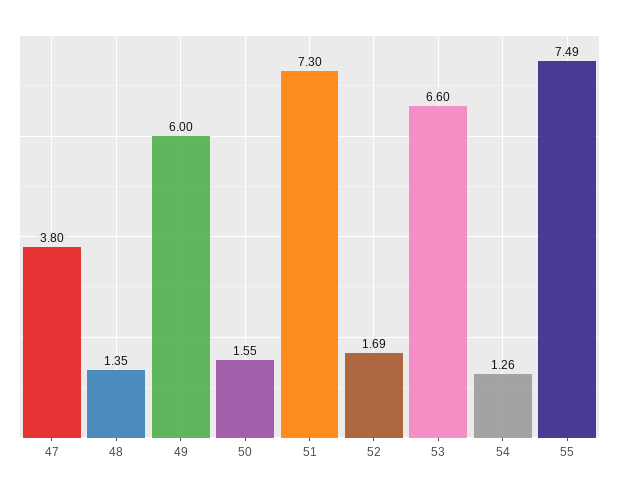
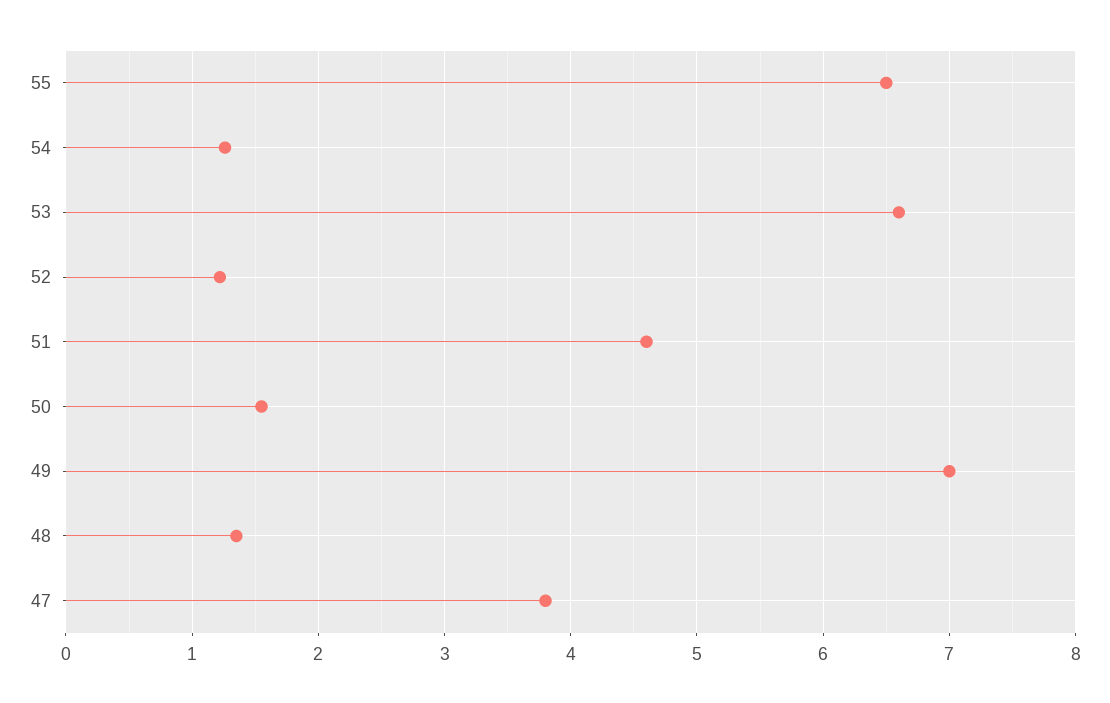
  {
    "47": 3.8,
    "48": 1.35,
-   "49": 6,
+   "49": 7,
    "50": 1.55,
-   "51": 7.3,
+   "51": 4.6,
-   "52": 1.69,
+   "52": 1.2,
    "53": 6.6,
    "54": 1.26,
-   "55": 7.49
+   "55": 6.5
  }

